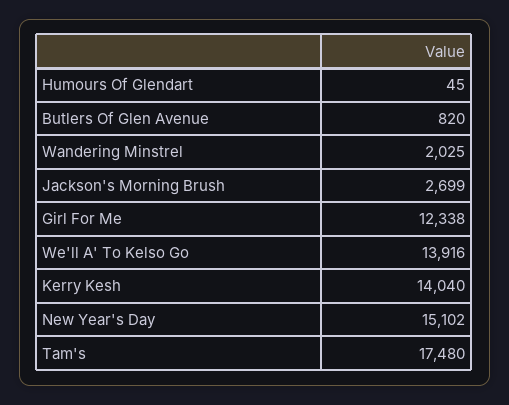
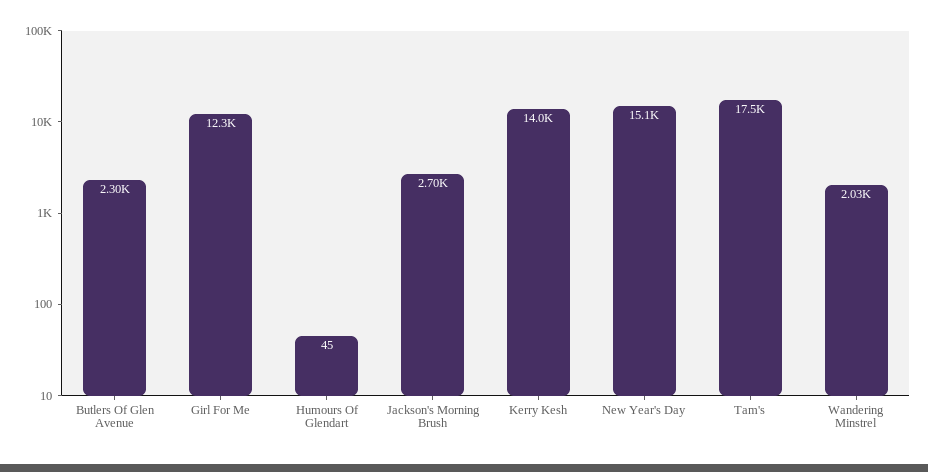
  {
    "Humours Of Glendart": 45,
-   "Butlers Of Glen Avenue": 820,
+   "Butlers Of Glen Avenue": 2300,
    "Wandering Minstrel": 2025,
    "Jackson's Morning Brush": 2699,
    "Girl For Me": 12338,
-   "We'll A' To Kelso Go": 13916,
    "Kerry Kesh": 14040,
    "New Year's Day": 15102,
    "Tam's": 17480
  }

